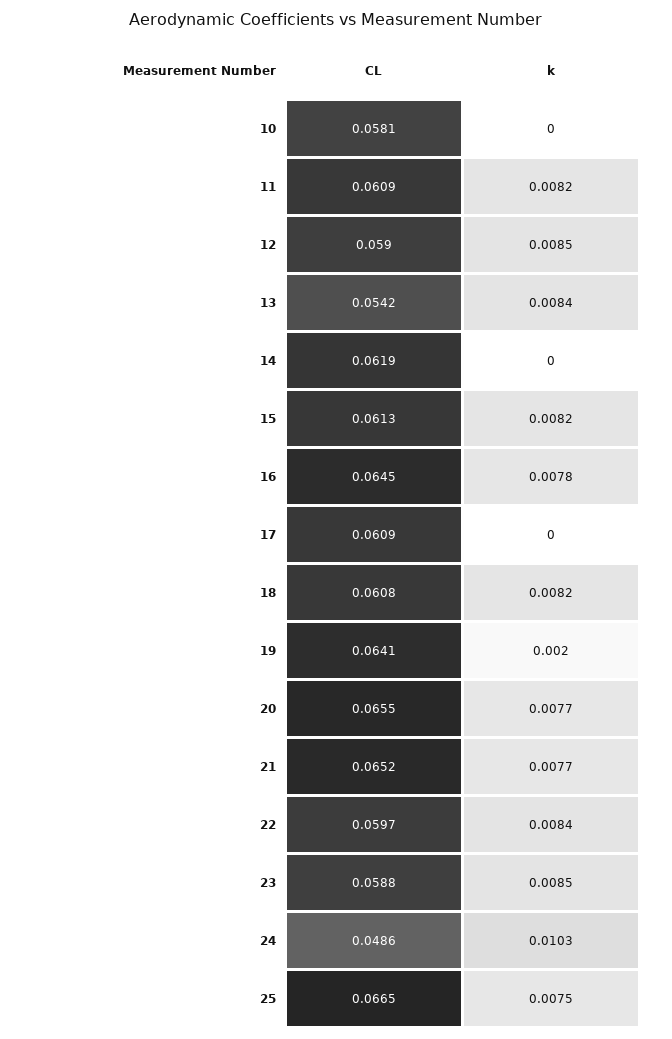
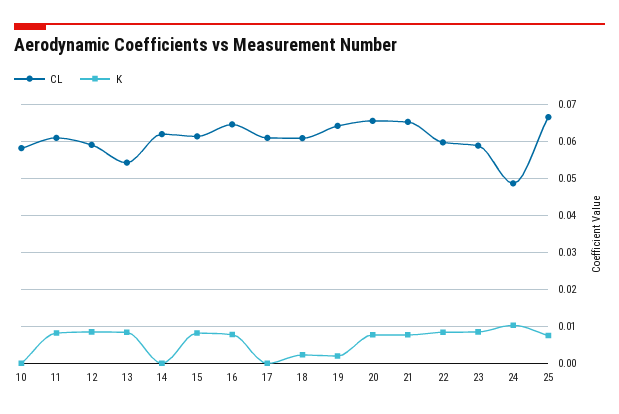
  {
    "CL": {
      "10": 0.0581,
      "11": 0.0609,
      "12": 0.059,
      "13": 0.0542,
      "14": 0.0619,
      "15": 0.0613,
      "16": 0.0645,
      "17": 0.0609,
      "18": 0.0608,
      "19": 0.0641,
      "20": 0.0655,
      "21": 0.0652,
      "22": 0.0597,
      "23": 0.0588,
      "24": 0.0486,
      "25": 0.0665
    },
    "k": {
      "10": 0,
      "11": 0.0082,
      "12": 0.0085,
      "13": 0.0084,
      "14": 0,
      "15": 0.0082,
      "16": 0.0078,
      "17": 0,
-     "18": 0.0082,
+     "18": 0.002,
      "19": 0.002,
      "20": 0.0077,
      "21": 0.0077,
      "22": 0.0084,
      "23": 0.0085,
      "24": 0.0103,
      "25": 0.0075
    }
  }

